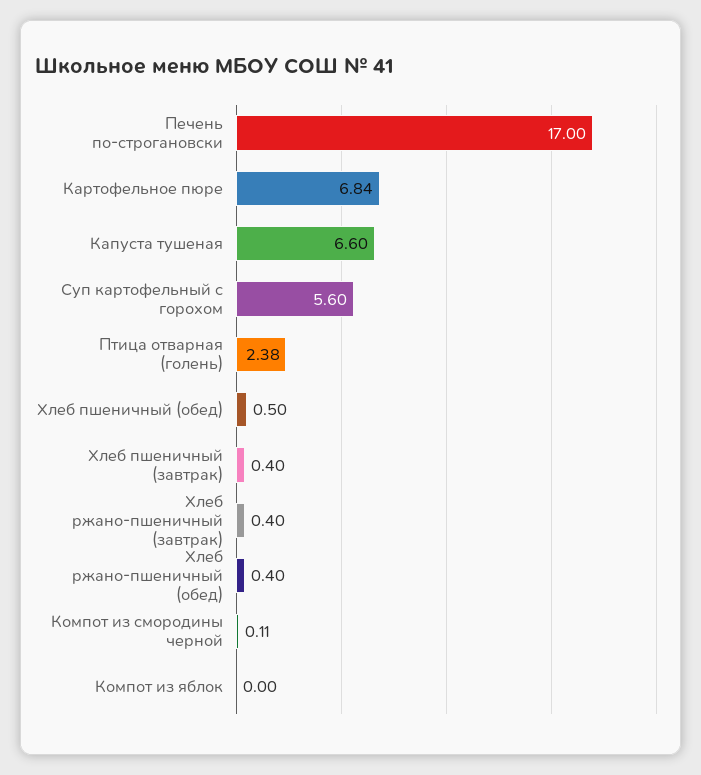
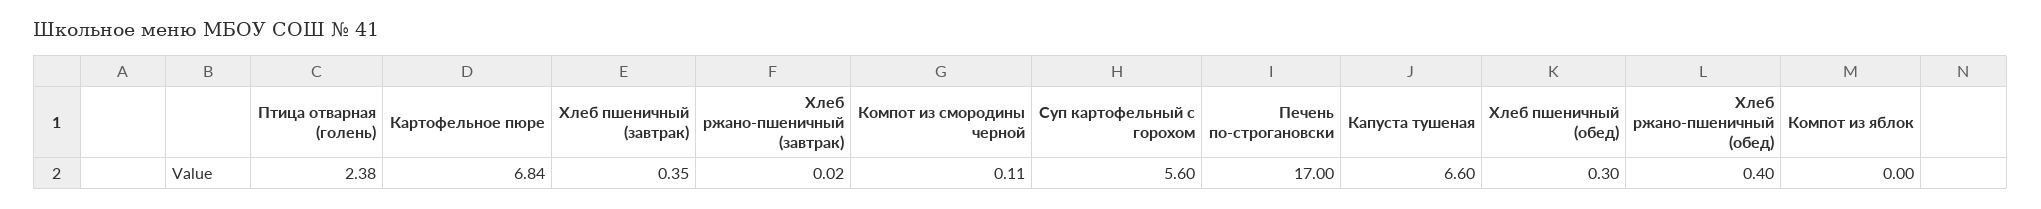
  {
    "Печень по-строгановски": 17,
    "Картофельное пюре": 6.84,
    "Капуста тушеная": 6.6,
    "Суп картофельный с горохом": 5.6,
    "Птица отварная (голень)": 2.38,
-   "Хлеб пшеничный (обед)": 0.5,
+   "Хлеб пшеничный (обед)": 0.3,
-   "Хлеб пшеничный (завтрак)": 0.4,
+   "Хлеб пшеничный (завтрак)": 0.35,
-   "Хлеб ржано-пшеничный (завтрак)": 0.4,
+   "Хлеб ржано-пшеничный (завтрак)": 0.02,
    "Хлеб ржано-пшеничный (обед)": 0.4,
    "Компот из смородины черной": 0.11,
    "Компот из яблок": 0
  }

